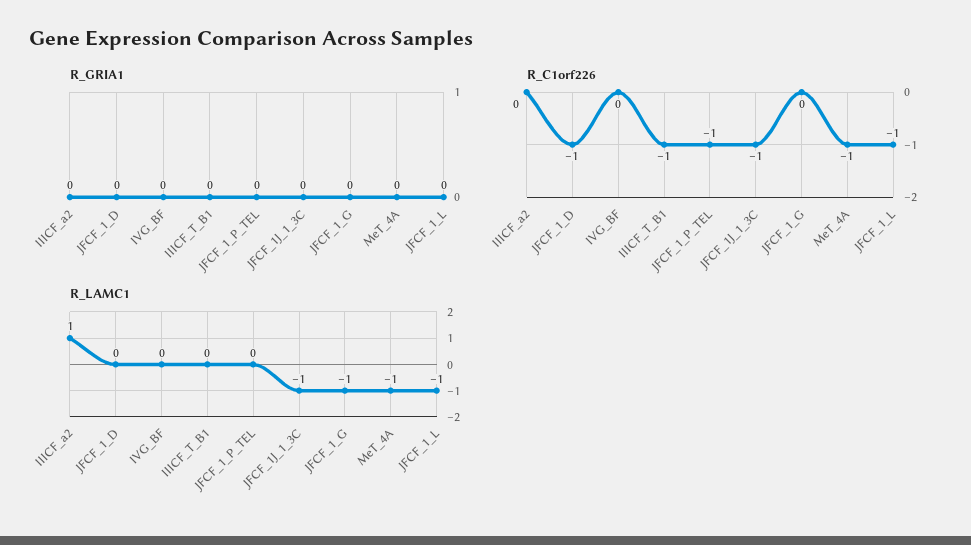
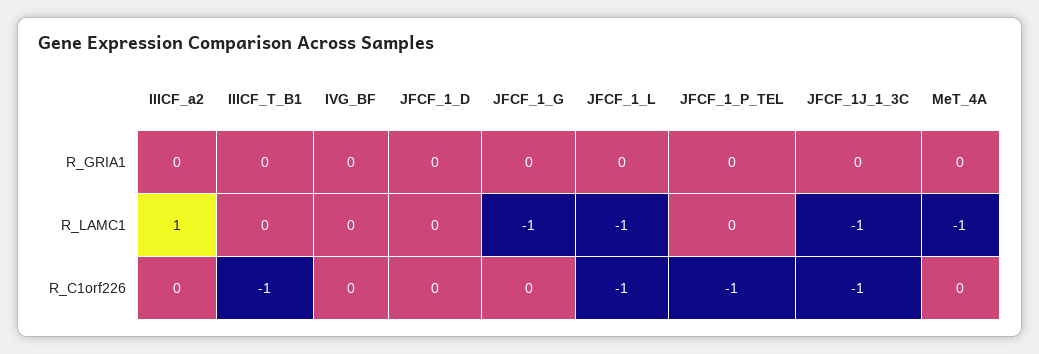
  {
    "R_GRIA1": {
      "IIICF_a2": 0,
      "JFCF_1_D": 0,
      "IVG_BF": 0,
      "IIICF_T_B1": 0,
      "JFCF_1_P_TEL": 0,
      "JFCF_1J_1_3C": 0,
      "JFCF_1_G": 0,
      "MeT_4A": 0,
      "JFCF_1_L": 0
    },
    "R_C1orf226": {
      "IIICF_a2": 0,
-     "JFCF_1_D": -1,
+     "JFCF_1_D": 0,
      "IVG_BF": 0,
      "IIICF_T_B1": -1,
      "JFCF_1_P_TEL": -1,
      "JFCF_1J_1_3C": -1,
      "JFCF_1_G": 0,
-     "MeT_4A": -1,
+     "MeT_4A": 0,
      "JFCF_1_L": -1
    },
    "R_LAMC1": {
      "IIICF_a2": 1,
      "JFCF_1_D": 0,
      "IVG_BF": 0,
      "IIICF_T_B1": 0,
      "JFCF_1_P_TEL": 0,
      "JFCF_1J_1_3C": -1,
      "JFCF_1_G": -1,
      "MeT_4A": -1,
      "JFCF_1_L": -1
    }
  }

